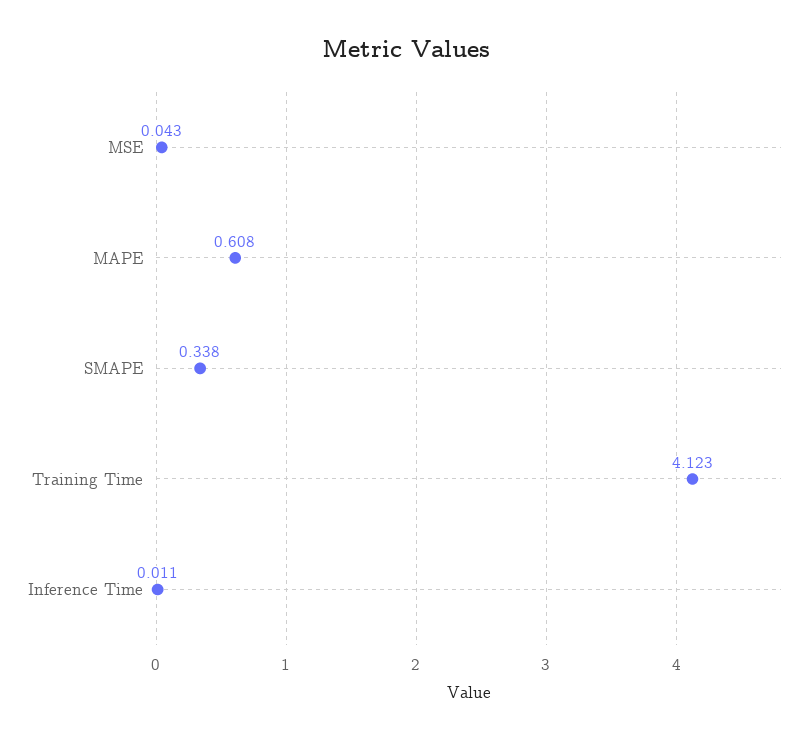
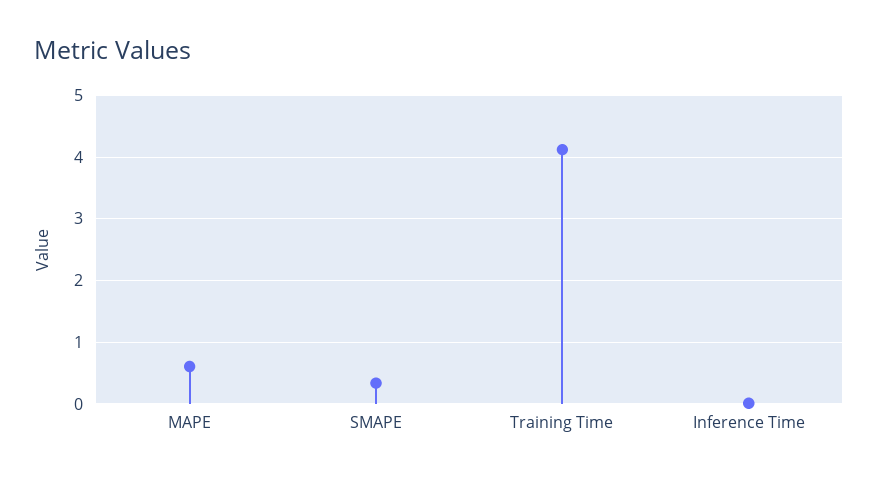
  {
-   "MSE": 0.043,
    "MAPE": 0.608,
    "SMAPE": 0.338,
    "Training Time": 4.123,
    "Inference Time": 0.011
  }

